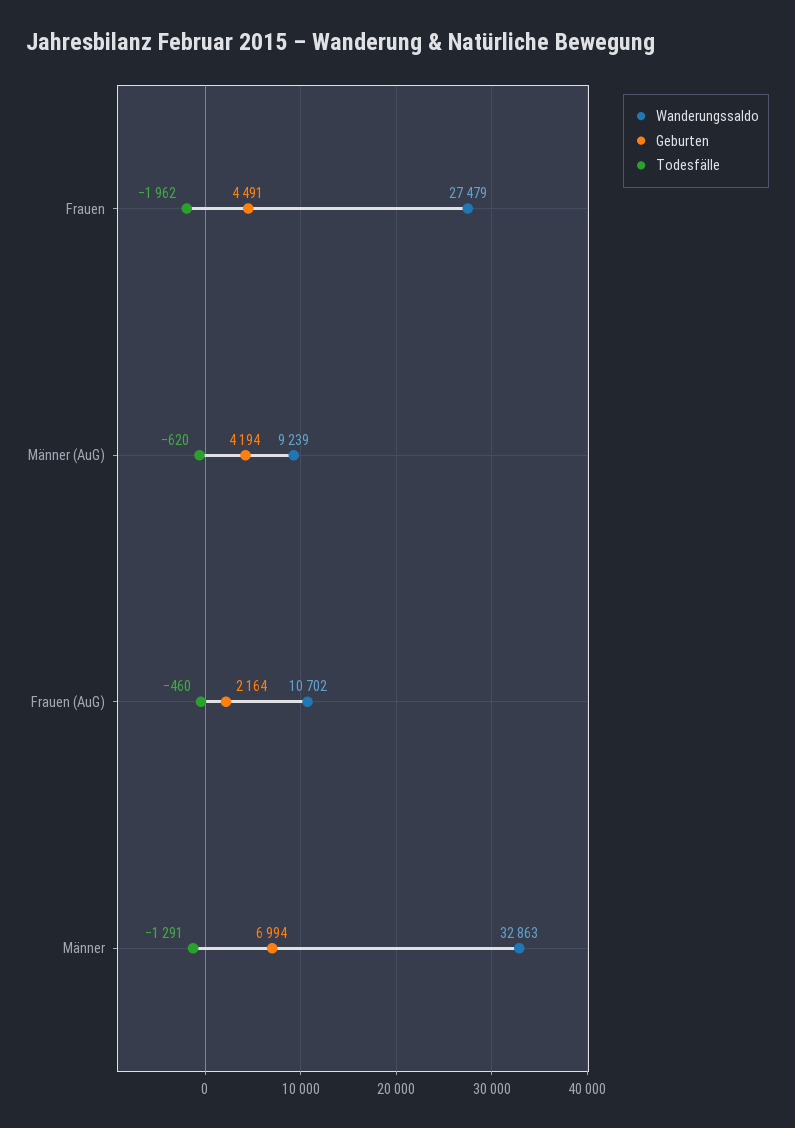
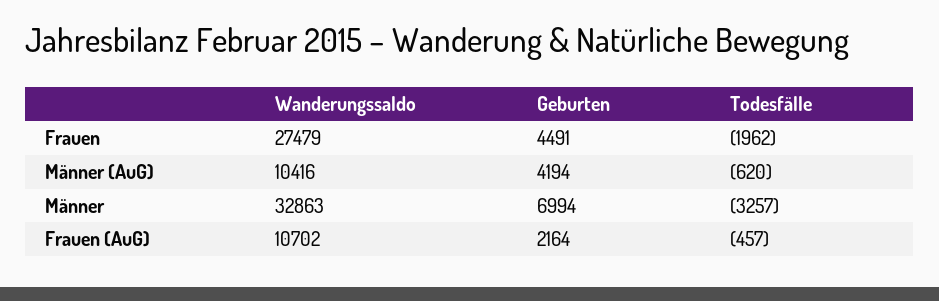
  {
    "Wanderungssaldo": {
      "Frauen": 27479,
-     "Männer (AuG)": 9239,
+     "Männer (AuG)": 10416,
      "Frauen (AuG)": 10702,
      "Männer": 32863
    },
    "Geburten": {
      "Frauen": 4491,
      "Männer (AuG)": 4194,
      "Frauen (AuG)": 2164,
      "Männer": 6994
    },
    "Todesfälle": {
      "Frauen": -1962,
      "Männer (AuG)": -620,
-     "Frauen (AuG)": -460,
+     "Frauen (AuG)": -457,
-     "Männer": -1291
+     "Männer": -3257
    }
  }

